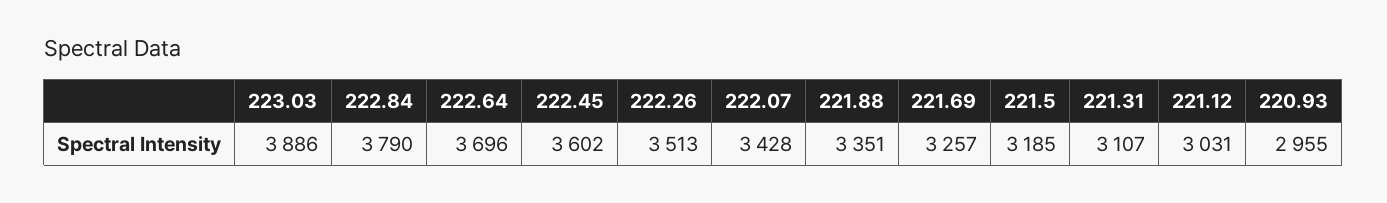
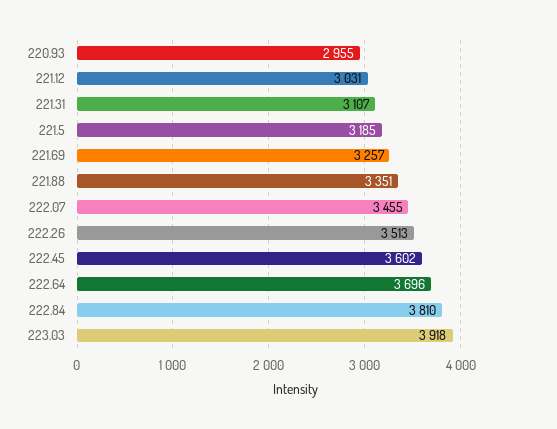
  {
-   "223.03": 3886,
+   "223.03": 3918,
-   "222.84": 3790,
+   "222.84": 3810,
    "222.64": 3696,
    "222.45": 3602,
    "222.26": 3513,
-   "222.07": 3428,
+   "222.07": 3455,
    "221.88": 3351,
    "221.69": 3257,
    "221.5": 3185,
    "221.31": 3107,
    "221.12": 3031,
    "220.93": 2955
  }

